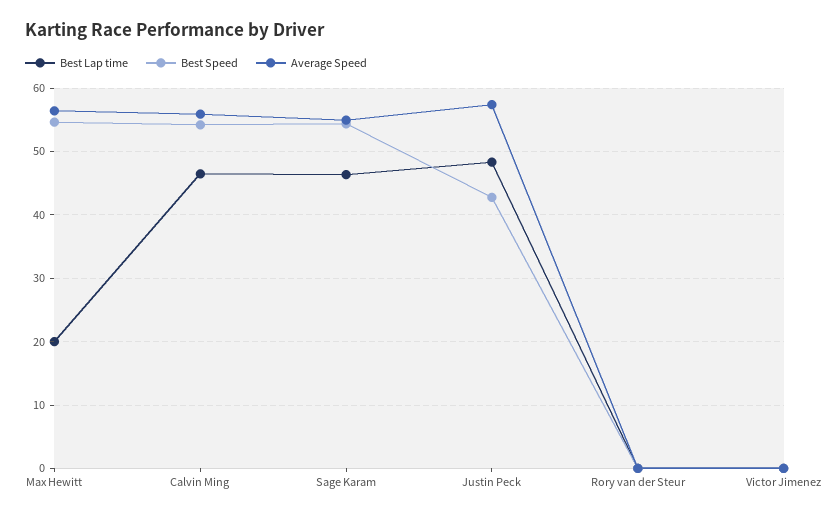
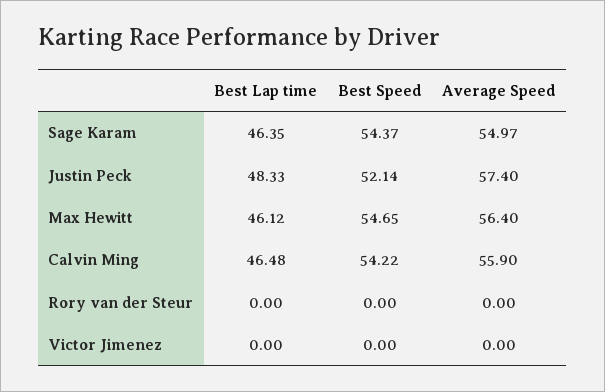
  {
    "Best Lap time": {
-     "Max Hewitt": 20,
+     "Max Hewitt": 46.12,
      "Calvin Ming": 46.48,
      "Sage Karam": 46.35,
      "Justin Peck": 48.33,
      "Rory van der Steur": 0,
      "Victor Jimenez": 0
    },
    "Best Speed": {
      "Max Hewitt": 54.65,
      "Calvin Ming": 54.22,
      "Sage Karam": 54.37,
-     "Justin Peck": 43,
+     "Justin Peck": 52.14,
      "Rory van der Steur": 0,
      "Victor Jimenez": 0
    },
    "Average Speed": {
      "Max Hewitt": 56.4,
      "Calvin Ming": 55.9,
      "Sage Karam": 54.97,
      "Justin Peck": 57.4,
      "Rory van der Steur": 0,
      "Victor Jimenez": 0
    }
  }

